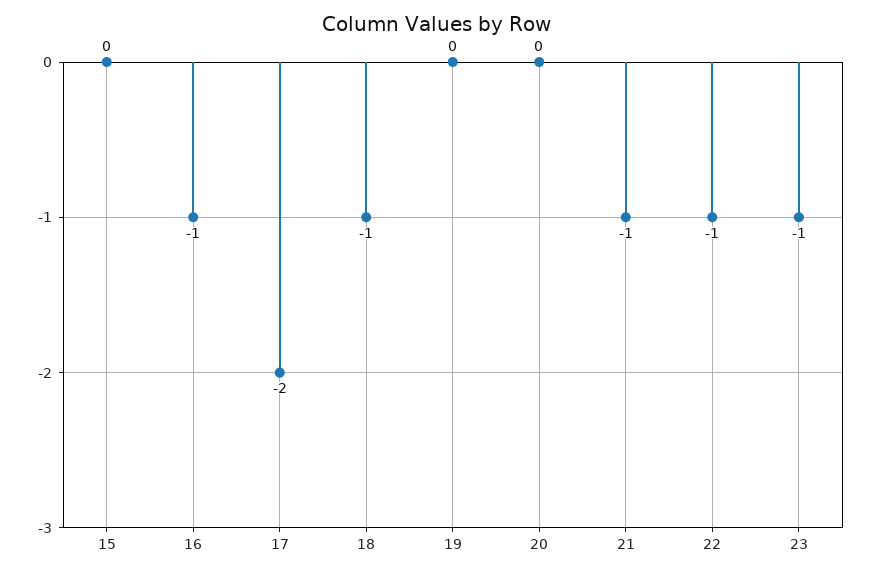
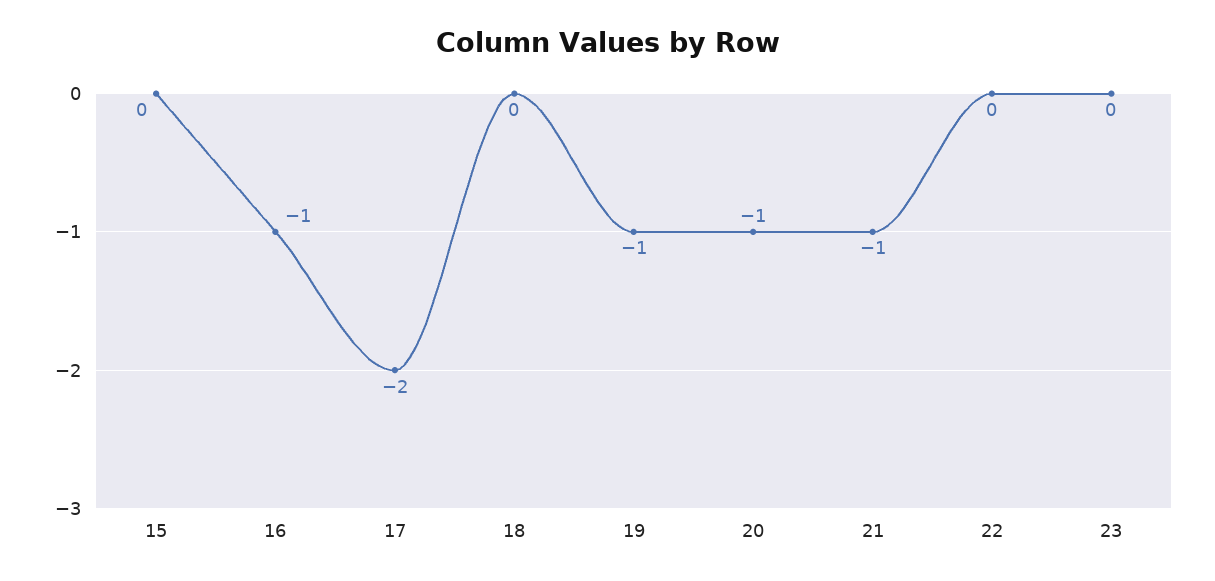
  {
    "15": 0,
    "16": -1,
    "17": -2,
-   "18": -1,
+   "18": 0,
-   "19": 0,
+   "19": -1,
-   "20": 0,
+   "20": -1,
    "21": -1,
-   "22": -1,
+   "22": 0,
-   "23": -1
+   "23": 0
  }

